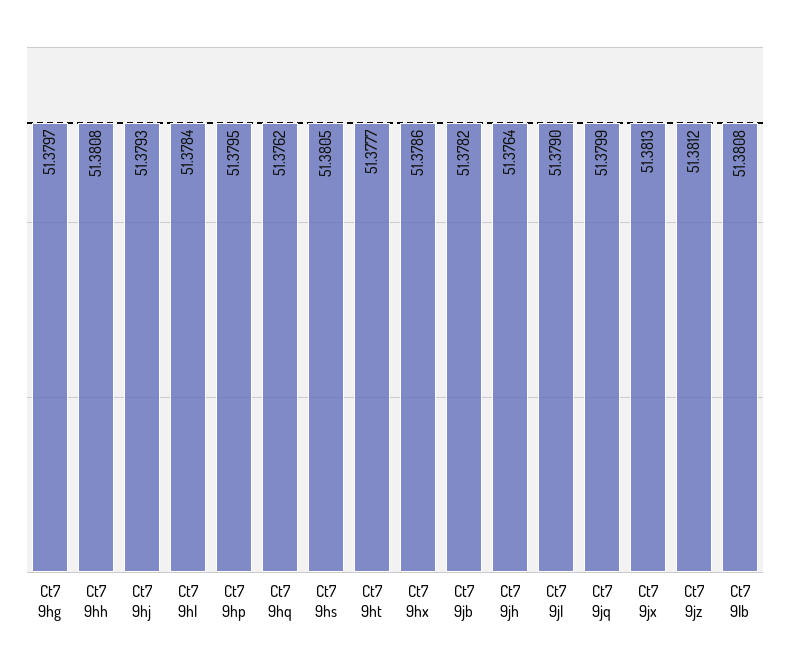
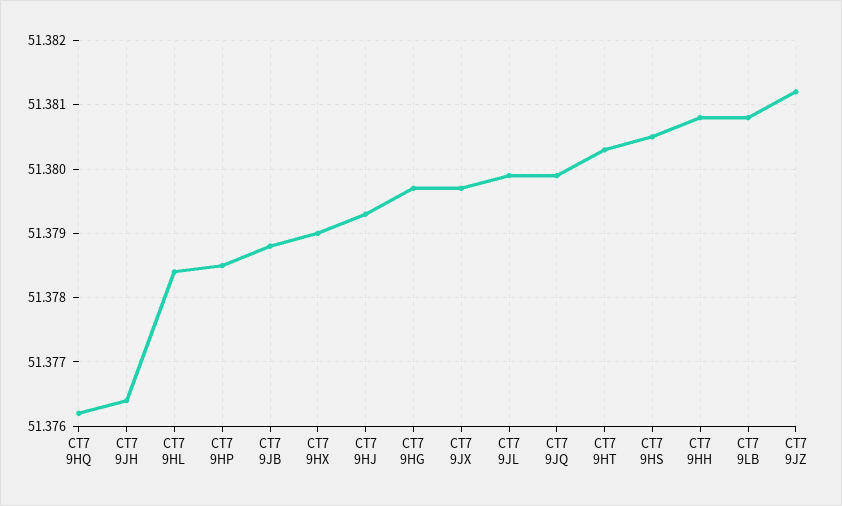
  {
    "Ct7 9hg": 51.3797,
    "Ct7 9hh": 51.3808,
    "Ct7 9hj": 51.3793,
    "Ct7 9hl": 51.3784,
-   "Ct7 9hp": 51.3795,
+   "Ct7 9hp": 51.3785,
    "Ct7 9hq": 51.3762,
    "Ct7 9hs": 51.3805,
-   "Ct7 9ht": 51.3777,
+   "Ct7 9ht": 51.3803,
-   "Ct7 9hx": 51.3786,
+   "Ct7 9hx": 51.379,
-   "Ct7 9jb": 51.3782,
+   "Ct7 9jb": 51.3788,
    "Ct7 9jh": 51.3764,
-   "Ct7 9jl": 51.379,
+   "Ct7 9jl": 51.3799,
    "Ct7 9jq": 51.3799,
-   "Ct7 9jx": 51.3813,
+   "Ct7 9jx": 51.3797,
    "Ct7 9jz": 51.3812,
    "Ct7 9lb": 51.3808
  }

